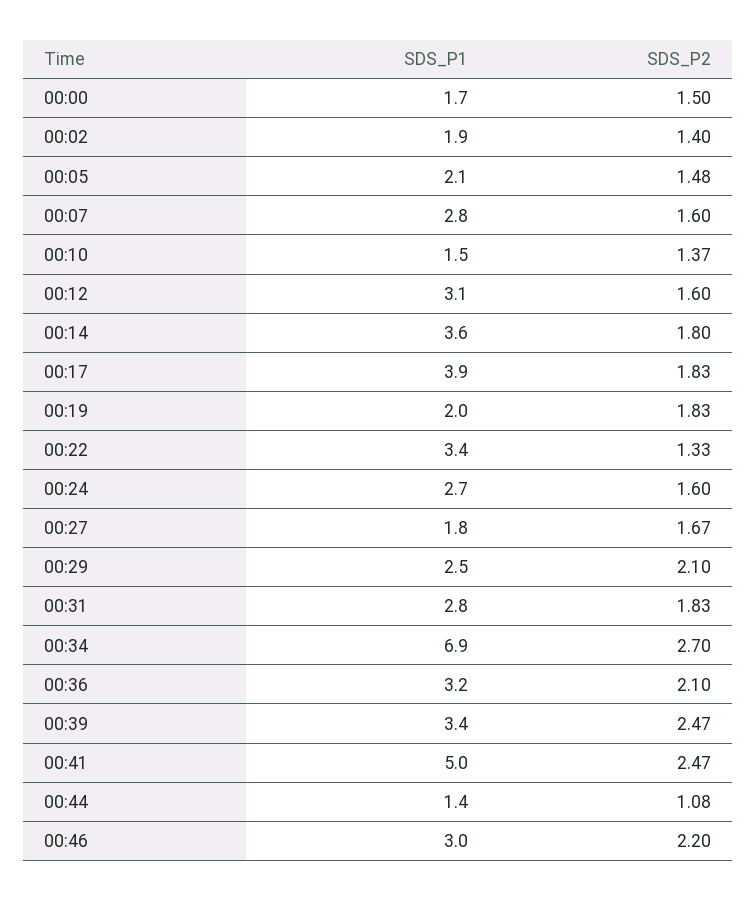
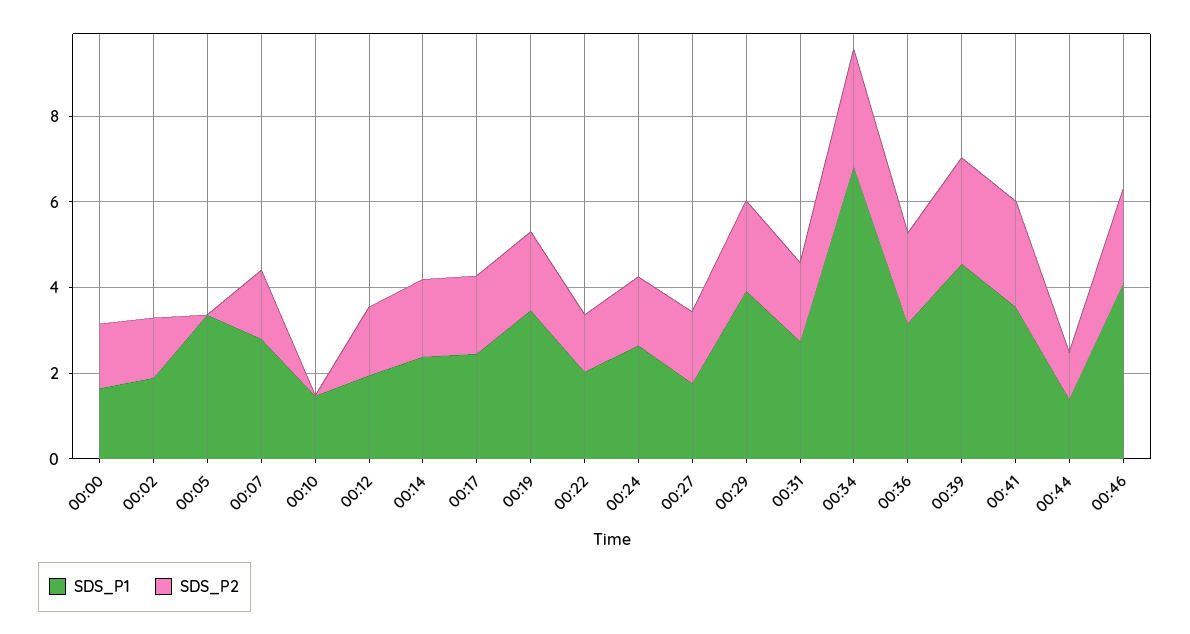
  {
    "SDS_P1": {
      "00:00": 1.7,
      "00:02": 1.9,
-     "00:05": 2.1,
+     "00:05": 3.5,
      "00:07": 2.8,
      "00:10": 1.5,
-     "00:12": 3.1,
+     "00:12": 2,
-     "00:14": 3.6,
+     "00:14": 2.5,
-     "00:17": 3.9,
+     "00:17": 2.5,
-     "00:19": 2,
+     "00:19": 3.5,
-     "00:22": 3.4,
+     "00:22": 2,
      "00:24": 2.7,
      "00:27": 1.8,
-     "00:29": 2.5,
+     "00:29": 4,
      "00:31": 2.8,
      "00:34": 6.9,
      "00:36": 3.2,
-     "00:39": 3.4,
+     "00:39": 4.5,
-     "00:41": 5,
+     "00:41": 3.5,
      "00:44": 1.4,
-     "00:46": 3
+     "00:46": 4
    },
    "SDS_P2": {
      "00:00": 1.5,
      "00:02": 1.4,
-     "00:05": 1.48,
+     "00:05": 0,
      "00:07": 1.6,
-     "00:10": 1.37,
+     "00:10": 0,
      "00:12": 1.6,
      "00:14": 1.8,
      "00:17": 1.83,
      "00:19": 1.83,
      "00:22": 1.33,
      "00:24": 1.6,
      "00:27": 1.67,
      "00:29": 2.1,
      "00:31": 1.83,
      "00:34": 2.7,
      "00:36": 2.1,
      "00:39": 2.47,
      "00:41": 2.47,
      "00:44": 1.08,
      "00:46": 2.2
    }
  }

